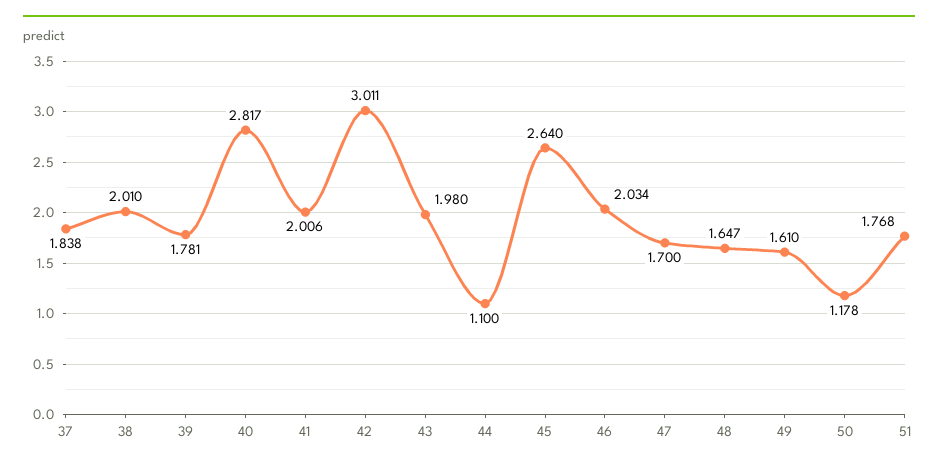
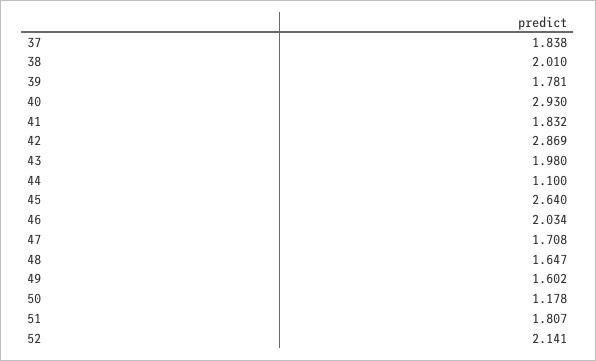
  {
    "37": 1.838,
    "38": 2.01,
    "39": 1.781,
-   "40": 2.817,
+   "40": 2.93,
-   "41": 2.006,
+   "41": 1.832,
-   "42": 3.011,
+   "42": 2.869,
    "43": 1.98,
    "44": 1.1,
    "45": 2.64,
    "46": 2.034,
-   "47": 1.7,
+   "47": 1.708,
    "48": 1.647,
-   "49": 1.61,
+   "49": 1.602,
    "50": 1.178,
-   "51": 1.768
+   "51": 1.807,
+   "52": 2.141
  }

